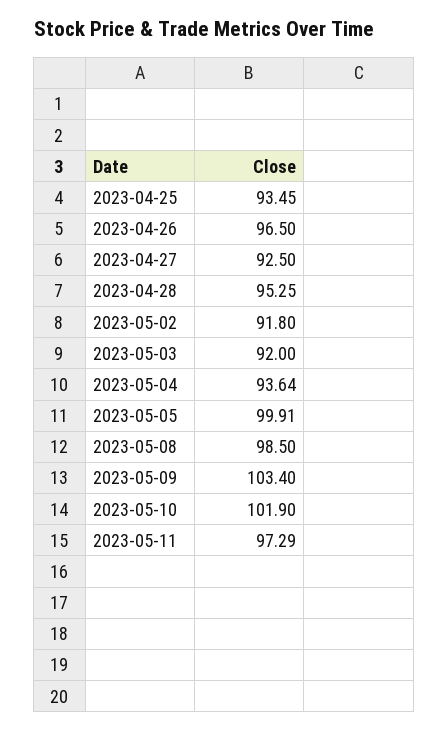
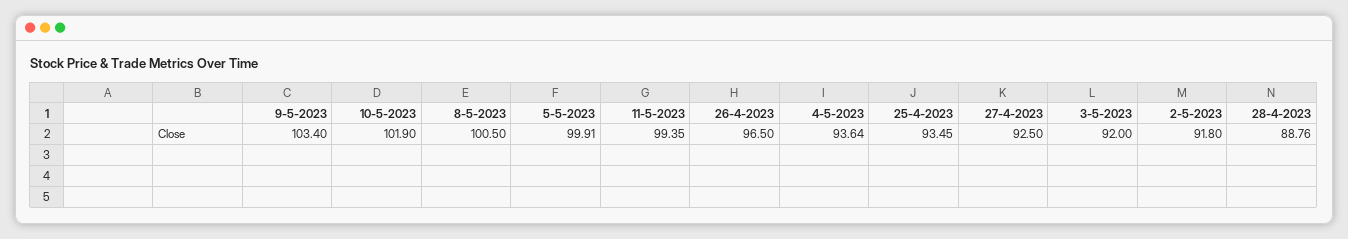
  {
    "2023-04-25": 93.45,
    "2023-04-26": 96.5,
    "2023-04-27": 92.5,
-   "2023-04-28": 95.25,
+   "2023-04-28": 88.76,
    "2023-05-02": 91.8,
    "2023-05-03": 92,
    "2023-05-04": 93.64,
    "2023-05-05": 99.91,
-   "2023-05-08": 98.5,
+   "2023-05-08": 100.5,
    "2023-05-09": 103.4,
    "2023-05-10": 101.9,
-   "2023-05-11": 97.29
+   "2023-05-11": 99.35
  }

